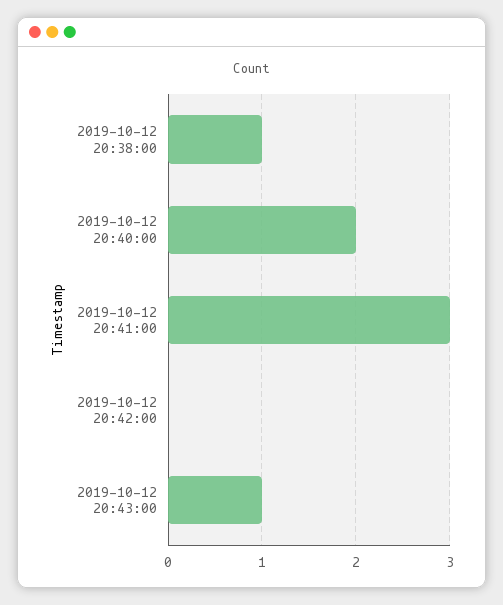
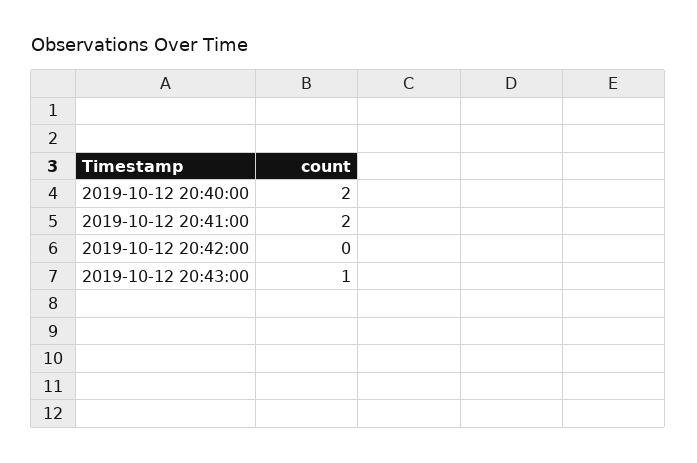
  {
-   "2019-10-12 20:38:00": 1,
    "2019-10-12 20:40:00": 2,
-   "2019-10-12 20:41:00": 3,
+   "2019-10-12 20:41:00": 2,
    "2019-10-12 20:42:00": 0,
    "2019-10-12 20:43:00": 1
  }

